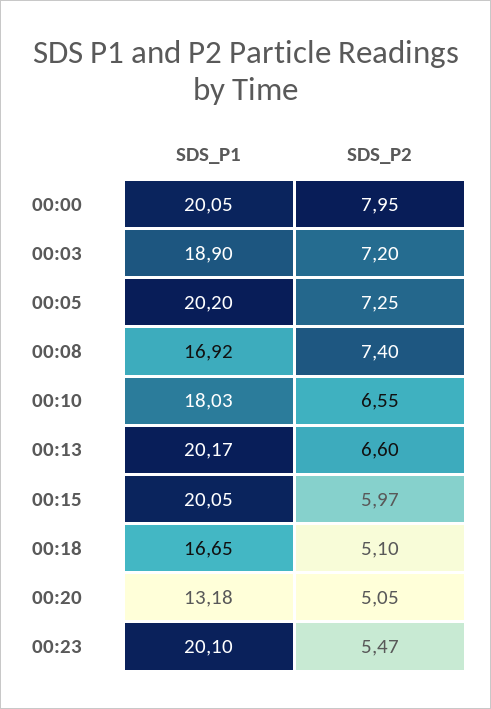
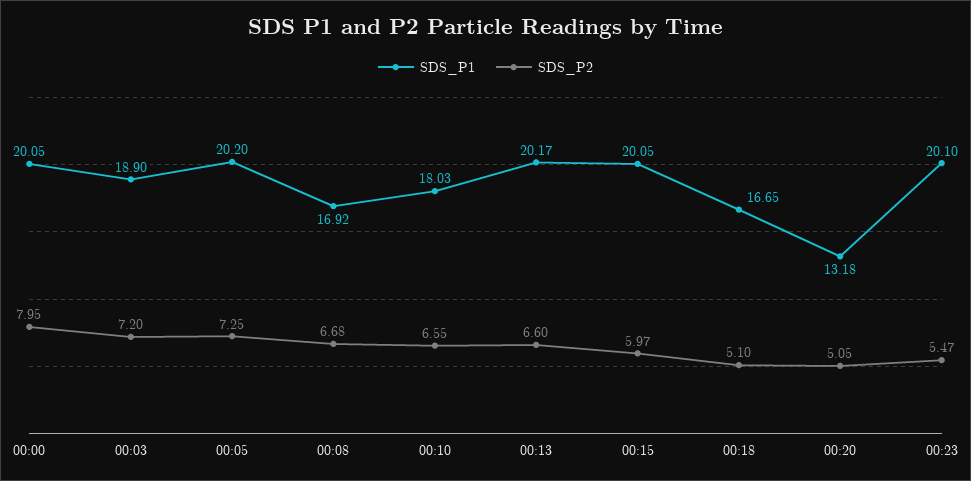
  {
    "SDS_P1": {
      "00:00": 20.05,
      "00:03": 18.9,
      "00:05": 20.2,
      "00:08": 16.92,
      "00:10": 18.03,
      "00:13": 20.17,
      "00:15": 20.05,
      "00:18": 16.65,
      "00:20": 13.18,
      "00:23": 20.1
    },
    "SDS_P2": {
      "00:00": 7.95,
      "00:03": 7.2,
      "00:05": 7.25,
-     "00:08": 7.4,
+     "00:08": 6.68,
      "00:10": 6.55,
      "00:13": 6.6,
      "00:15": 5.97,
      "00:18": 5.1,
      "00:20": 5.05,
      "00:23": 5.47
    }
  }

